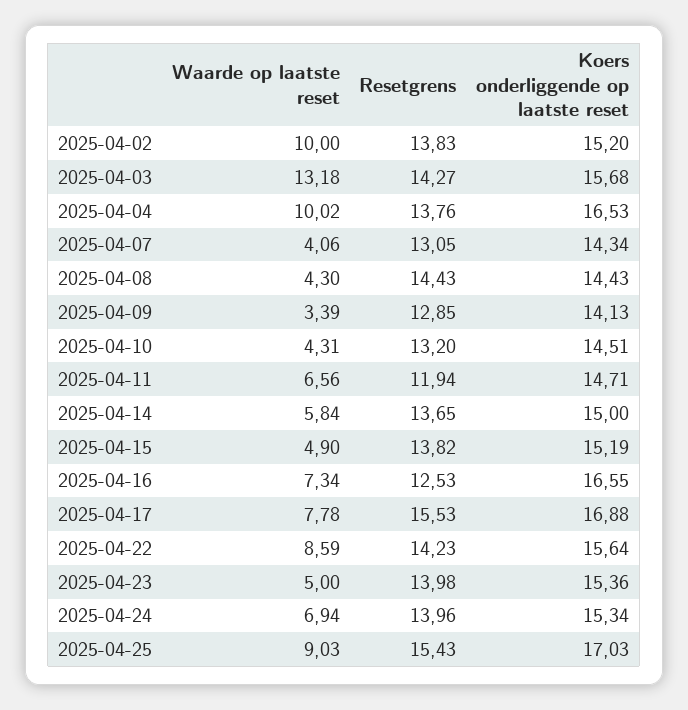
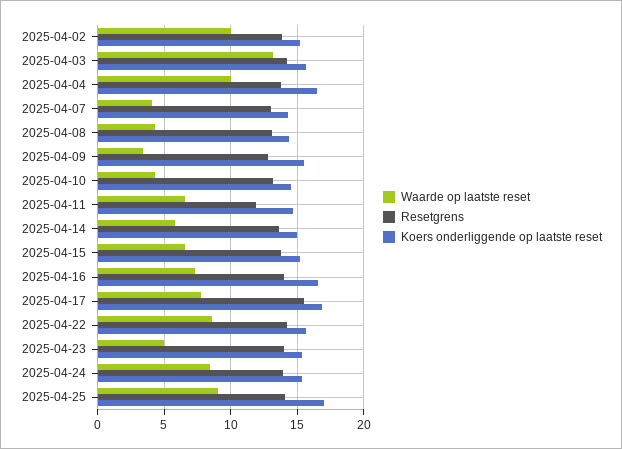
  {
    "Waarde op laatste reset": {
      "2025-04-02": 10,
      "2025-04-03": 13.18,
      "2025-04-04": 10.02,
      "2025-04-07": 4.06,
      "2025-04-08": 4.3,
      "2025-04-09": 3.39,
      "2025-04-10": 4.31,
      "2025-04-11": 6.56,
      "2025-04-14": 5.84,
-     "2025-04-15": 4.9,
+     "2025-04-15": 6.5,
      "2025-04-16": 7.34,
      "2025-04-17": 7.78,
      "2025-04-22": 8.59,
      "2025-04-23": 5,
-     "2025-04-24": 6.94,
+     "2025-04-24": 8.5,
      "2025-04-25": 9.03
    },
    "Resetgrens": {
      "2025-04-02": 13.83,
      "2025-04-03": 14.27,
      "2025-04-04": 13.76,
      "2025-04-07": 13.05,
-     "2025-04-08": 14.43,
+     "2025-04-08": 13,
      "2025-04-09": 12.85,
      "2025-04-10": 13.2,
      "2025-04-11": 11.94,
      "2025-04-14": 13.65,
      "2025-04-15": 13.82,
-     "2025-04-16": 12.53,
+     "2025-04-16": 14,
      "2025-04-17": 15.53,
      "2025-04-22": 14.23,
      "2025-04-23": 13.98,
      "2025-04-24": 13.96,
-     "2025-04-25": 15.43
+     "2025-04-25": 14
    },
    "Koers onderliggende op laatste reset": {
      "2025-04-02": 15.2,
      "2025-04-03": 15.68,
      "2025-04-04": 16.53,
      "2025-04-07": 14.34,
      "2025-04-08": 14.43,
-     "2025-04-09": 14.13,
+     "2025-04-09": 15.5,
      "2025-04-10": 14.51,
      "2025-04-11": 14.71,
      "2025-04-14": 15,
      "2025-04-15": 15.19,
      "2025-04-16": 16.55,
      "2025-04-17": 16.88,
      "2025-04-22": 15.64,
      "2025-04-23": 15.36,
      "2025-04-24": 15.34,
      "2025-04-25": 17.03
    }
  }

